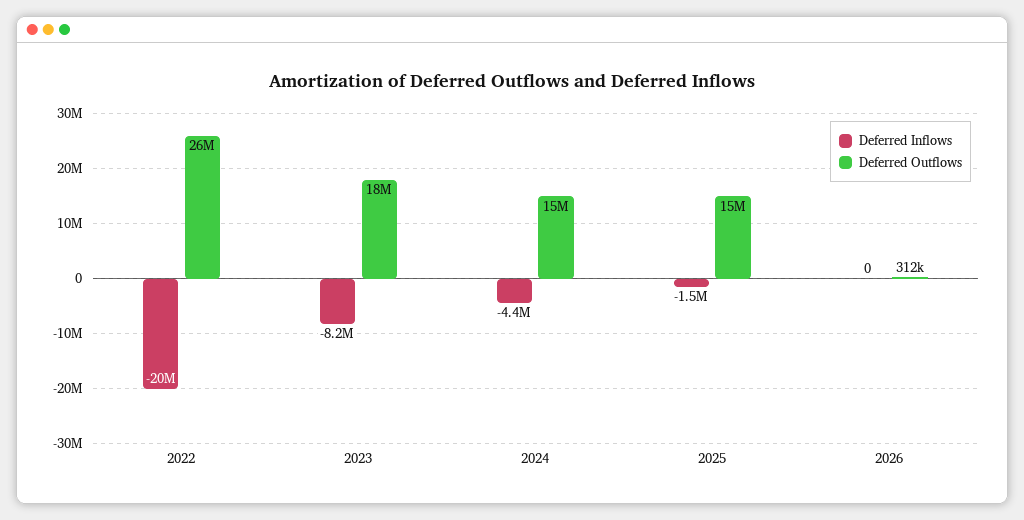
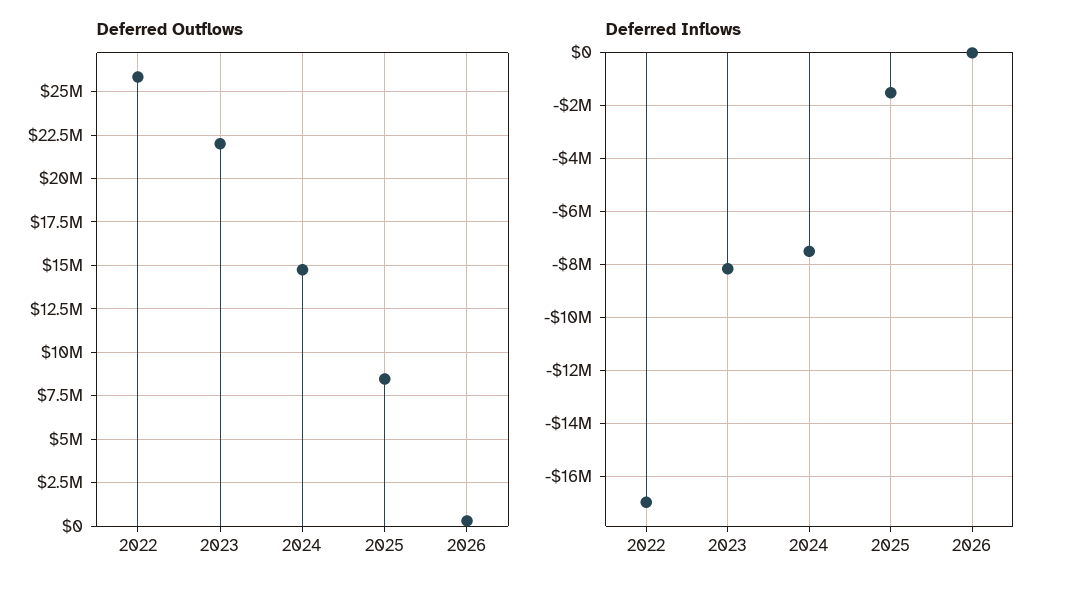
  {
    "Deferred Inflows": {
-     "2022": -20000000,
+     "2022": -17000000,
      "2023": -8200000,
-     "2024": -4400000,
+     "2024": -7500000,
      "2025": -1500000,
      "2026": 0
    },
    "Deferred Outflows": {
      "2022": 26000000,
-     "2023": 18000000,
+     "2023": 22000000,
      "2024": 15000000,
-     "2025": 15000000,
+     "2025": 8500000,
      "2026": 312000
    }
  }

